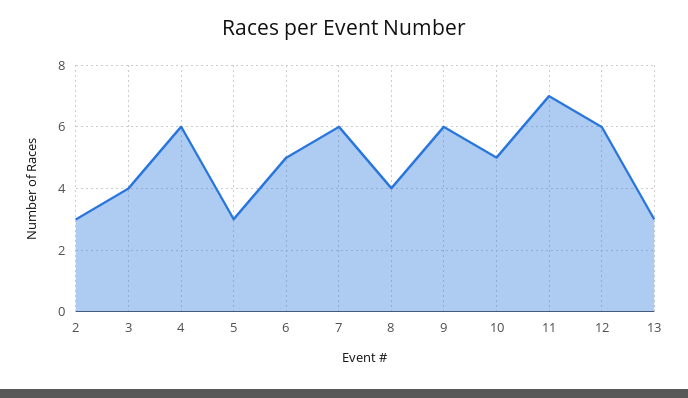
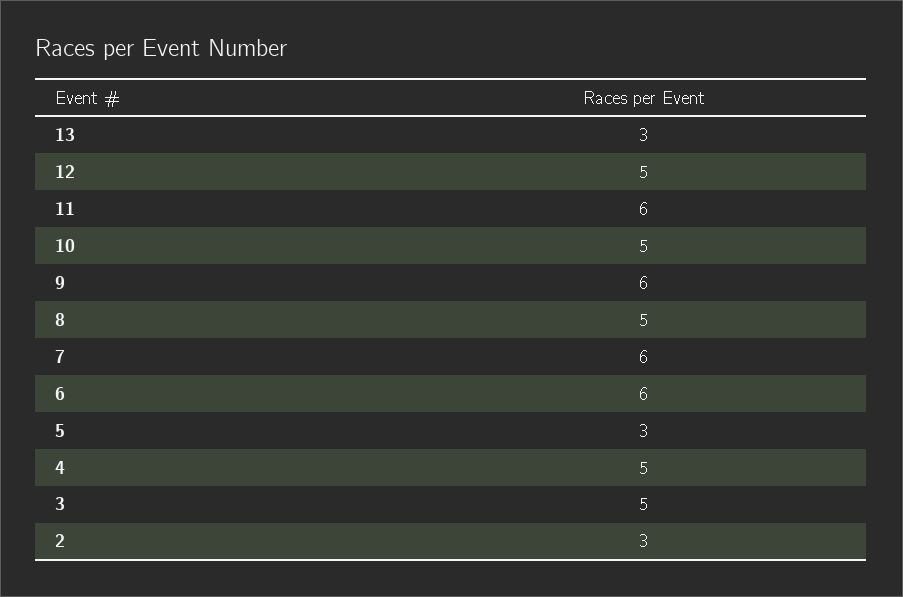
  {
    "2": 3,
-   "3": 4,
+   "3": 5,
-   "4": 6,
+   "4": 5,
    "5": 3,
-   "6": 5,
+   "6": 6,
    "7": 6,
-   "8": 4,
+   "8": 5,
    "9": 6,
    "10": 5,
-   "11": 7,
+   "11": 6,
-   "12": 6,
+   "12": 5,
    "13": 3
  }

